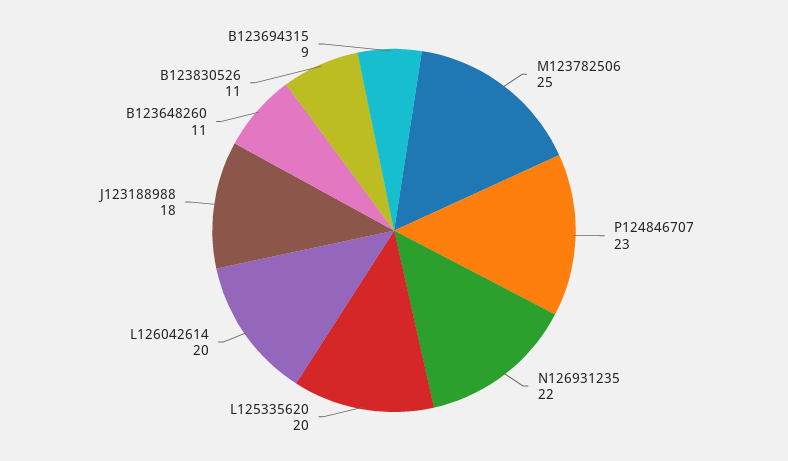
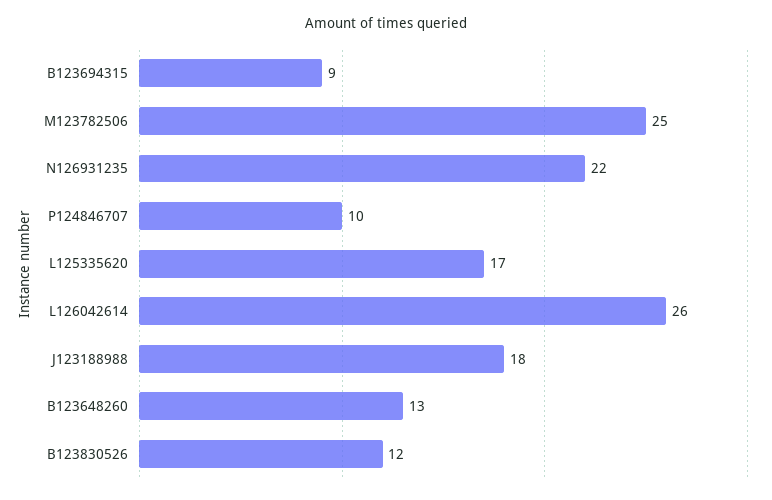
  {
    "M123782506": 25,
-   "P124846707": 23,
+   "P124846707": 10,
    "N126931235": 22,
-   "L125335620": 20,
+   "L125335620": 17,
-   "L126042614": 20,
+   "L126042614": 26,
    "J123188988": 18,
-   "B123648260": 11,
+   "B123648260": 13,
-   "B123830526": 11,
+   "B123830526": 12,
    "B123694315": 9
  }

